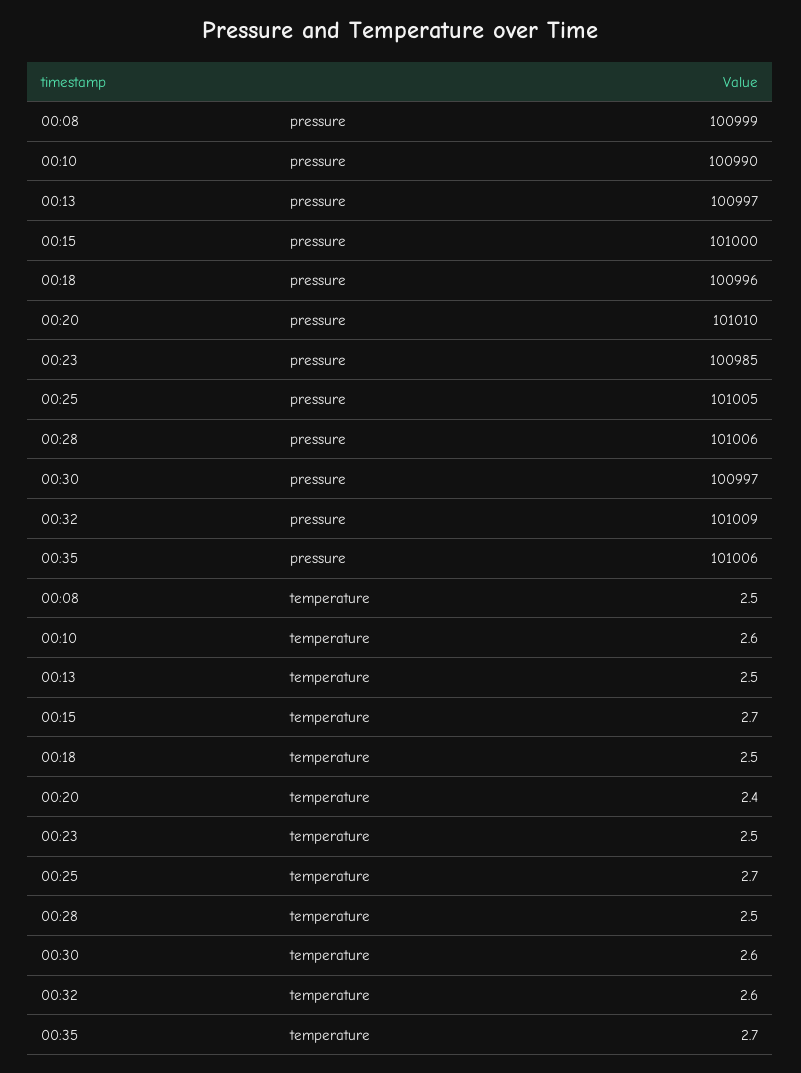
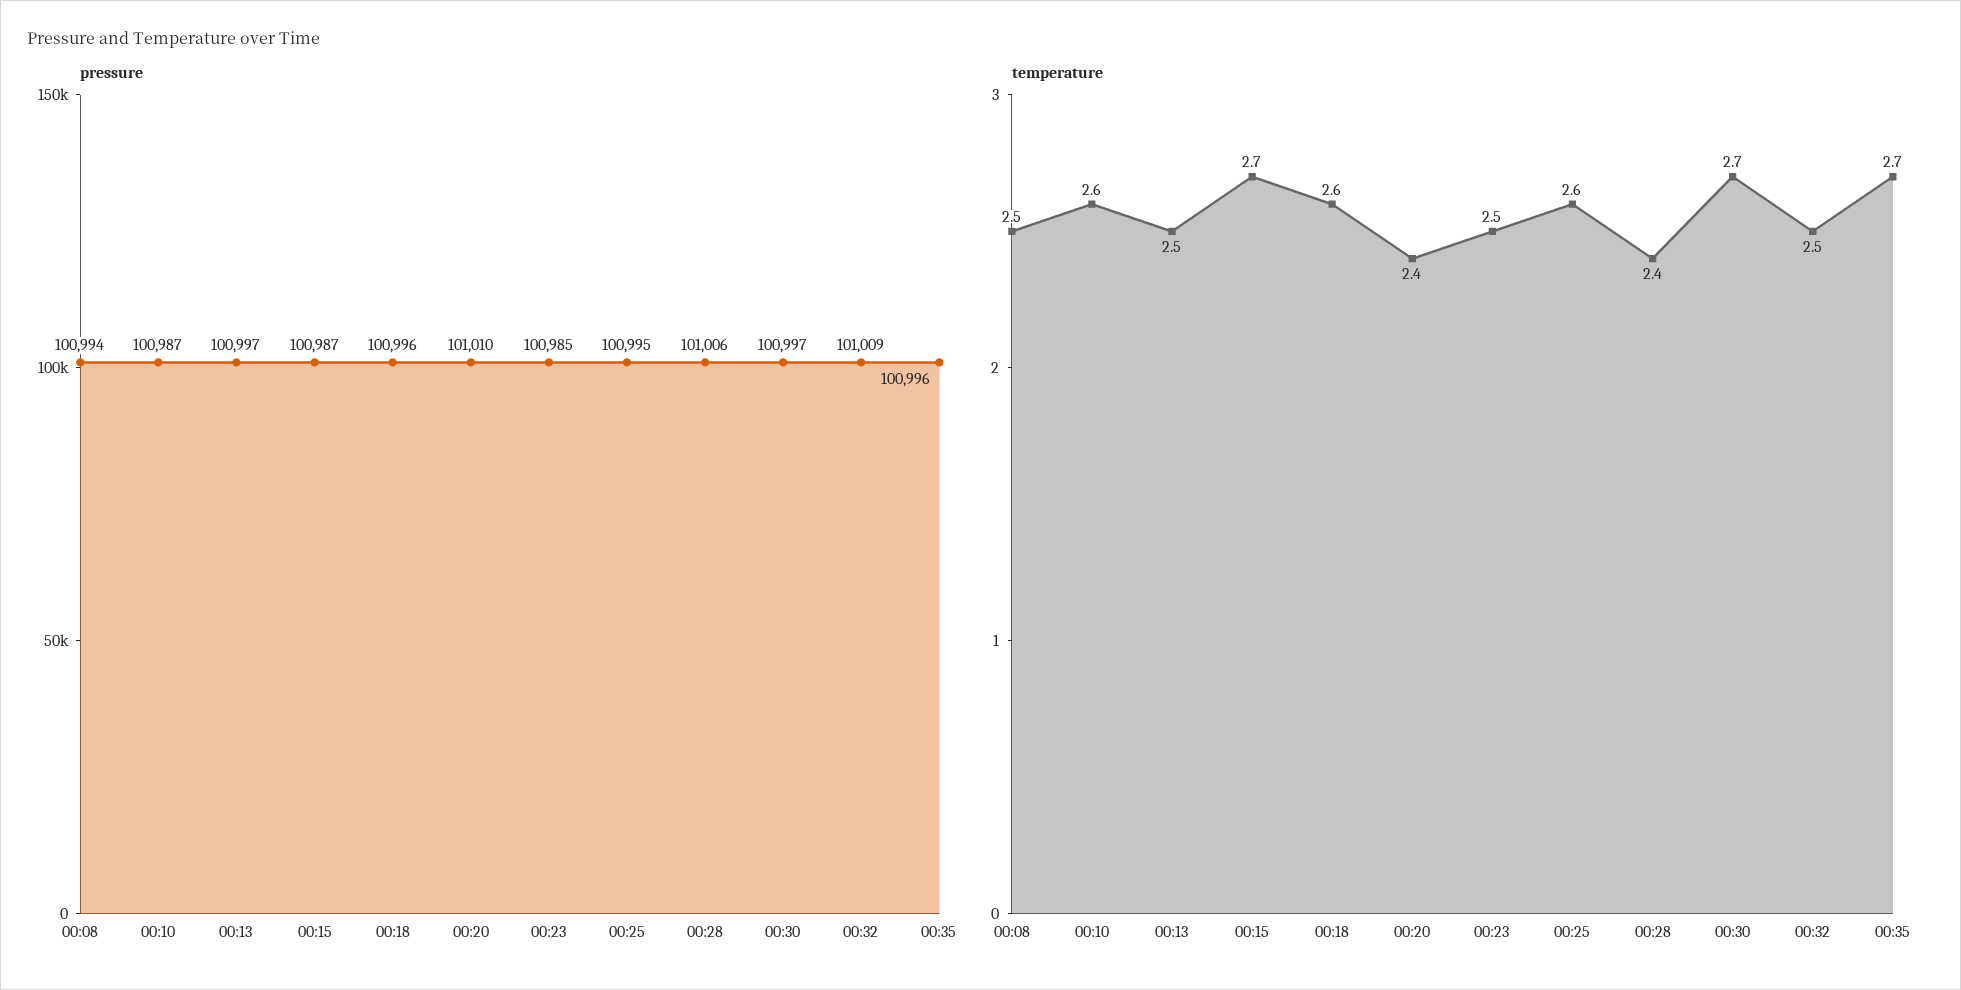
  {
    "pressure": {
-     "00:08": 100999,
+     "00:08": 100994,
-     "00:10": 100990,
+     "00:10": 100987,
      "00:13": 100997,
-     "00:15": 101000,
+     "00:15": 100987,
      "00:18": 100996,
      "00:20": 101010,
      "00:23": 100985,
-     "00:25": 101005,
+     "00:25": 100995,
      "00:28": 101006,
      "00:30": 100997,
      "00:32": 101009,
-     "00:35": 101006
+     "00:35": 100996
    },
    "temperature": {
      "00:08": 2.5,
      "00:10": 2.6,
      "00:13": 2.5,
      "00:15": 2.7,
-     "00:18": 2.5,
+     "00:18": 2.6,
      "00:20": 2.4,
      "00:23": 2.5,
-     "00:25": 2.7,
+     "00:25": 2.6,
-     "00:28": 2.5,
+     "00:28": 2.4,
-     "00:30": 2.6,
+     "00:30": 2.7,
-     "00:32": 2.6,
+     "00:32": 2.5,
      "00:35": 2.7
    }
  }

